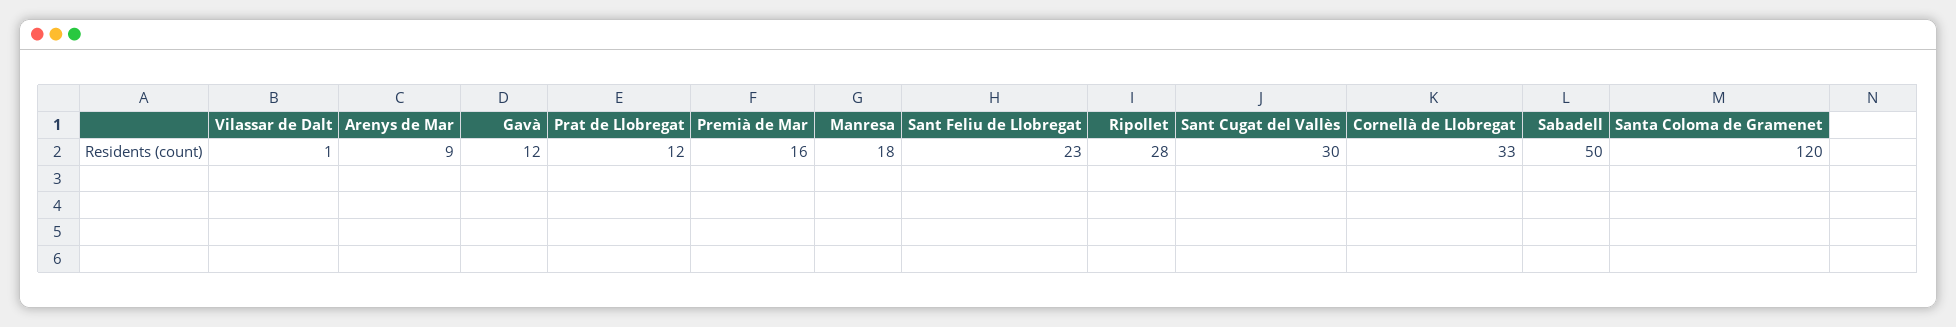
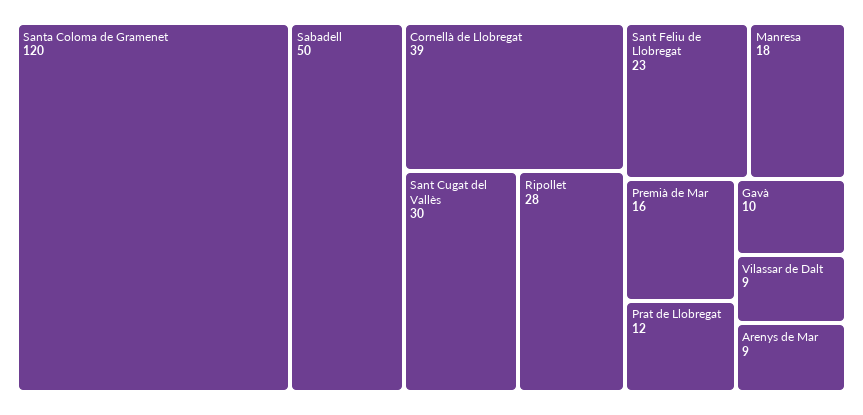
  {
-   "Vilassar de Dalt": 1,
+   "Vilassar de Dalt": 9,
    "Arenys de Mar": 9,
-   "Gavà": 12,
+   "Gavà": 10,
    "Prat de Llobregat": 12,
    "Premià de Mar": 16,
    "Manresa": 18,
    "Sant Feliu de Llobregat": 23,
    "Ripollet": 28,
    "Sant Cugat del Vallès": 30,
-   "Cornellà de Llobregat": 33,
+   "Cornellà de Llobregat": 39,
    "Sabadell": 50,
    "Santa Coloma de Gramenet": 120
  }

